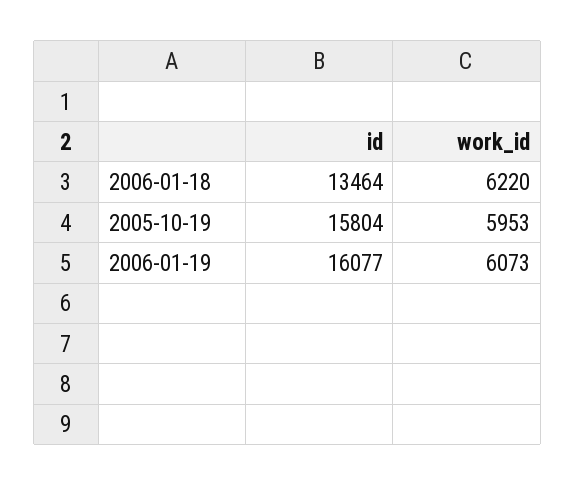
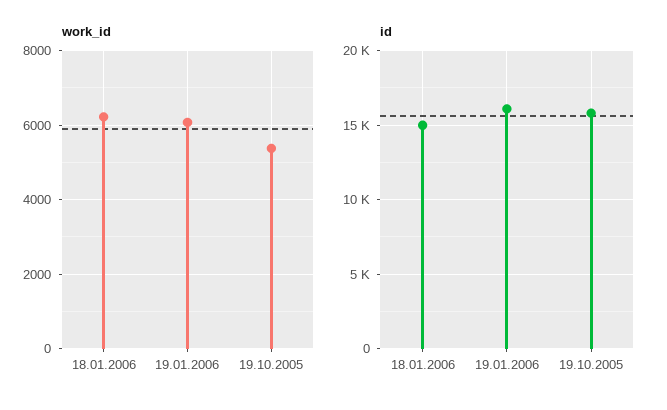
  {
    "id": {
-     "2006-01-18": 13464,
+     "2006-01-18": 15000,
      "2005-10-19": 15804,
      "2006-01-19": 16077
    },
    "work_id": {
      "2006-01-18": 6220,
-     "2005-10-19": 5953,
+     "2005-10-19": 5400,
      "2006-01-19": 6073
    }
  }

